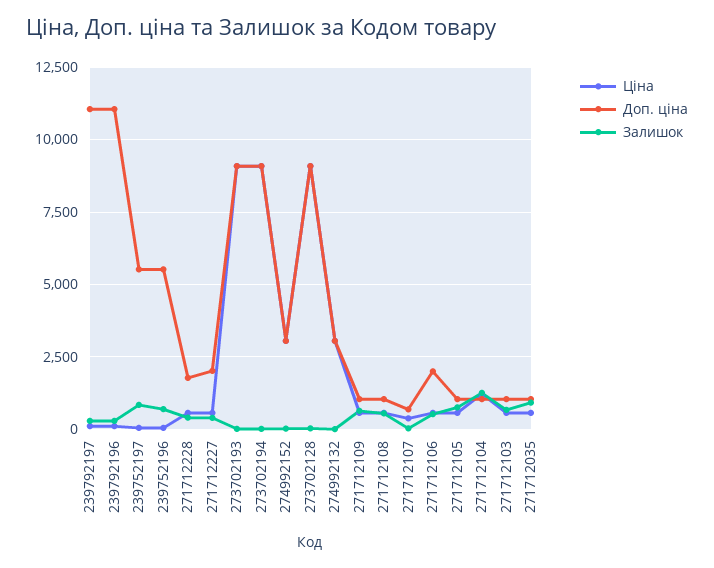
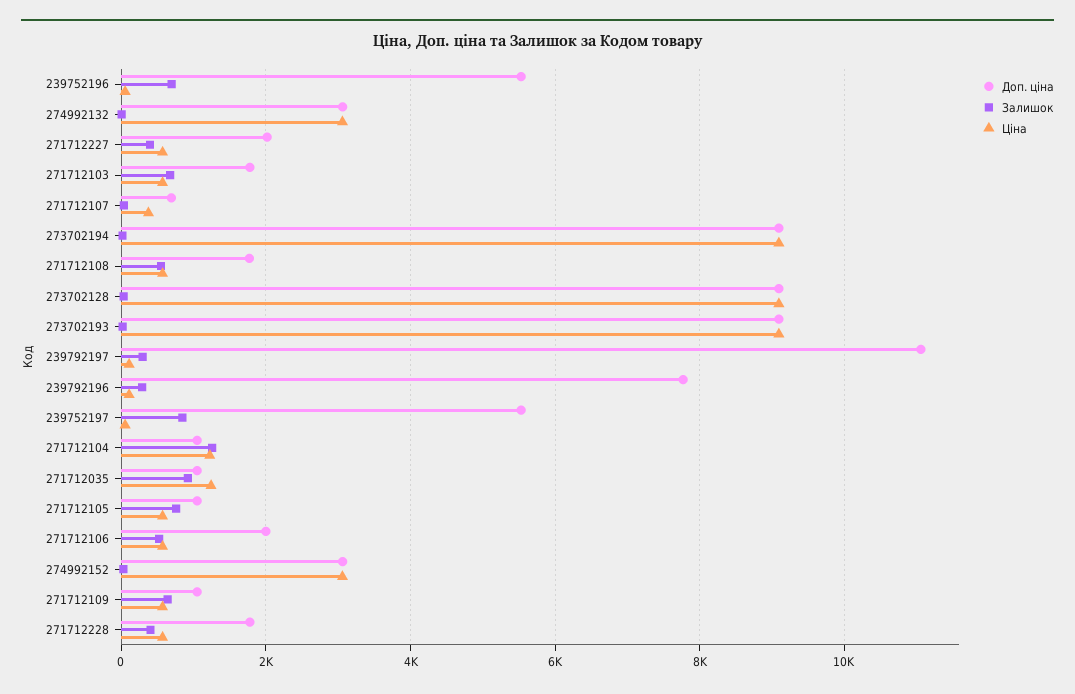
  {
    "Ціна": {
      "239792197": 200,
      "239792196": 200,
      "239752197": 0,
      "239752196": 0,
      "271712228": 600,
      "271712227": 600,
      "273702193": 9000,
      "273702194": 9000,
      "274992152": 3000,
      "273702128": 9000,
      "274992132": 3000,
      "271712109": 600,
      "271712108": 600,
      "271712107": 400,
      "271712106": 600,
      "271712105": 600,
      "271712104": 1200,
      "271712103": 600,
-     "271712035": 500
+     "271712035": 1200
    },
    "Доп. ціна": {
      "239792197": 11000,
-     "239792196": 11000,
+     "239792196": 7800,
      "239752197": 5600,
      "239752196": 5600,
      "271712228": 1800,
      "271712227": 2000,
      "273702193": 9000,
      "273702194": 9000,
      "274992152": 3000,
      "273702128": 9000,
      "274992132": 3000,
      "271712109": 1000,
-     "271712108": 1000,
+     "271712108": 1800,
      "271712107": 600,
      "271712106": 2000,
      "271712105": 1000,
      "271712104": 1000,
-     "271712103": 1000,
+     "271712103": 1800,
      "271712035": 1000
    },
    "Залишок": {
      "239792197": 200,
      "239792196": 200,
      "239752197": 800,
      "239752196": 600,
      "271712228": 400,
      "271712227": 400,
      "273702193": 0,
      "273702194": 0,
      "274992152": 0,
      "273702128": 0,
      "274992132": 0,
      "271712109": 600,
      "271712108": 600,
      "271712107": 0,
      "271712106": 600,
      "271712105": 800,
      "271712104": 1200,
      "271712103": 600,
      "271712035": 1000
    }
  }

